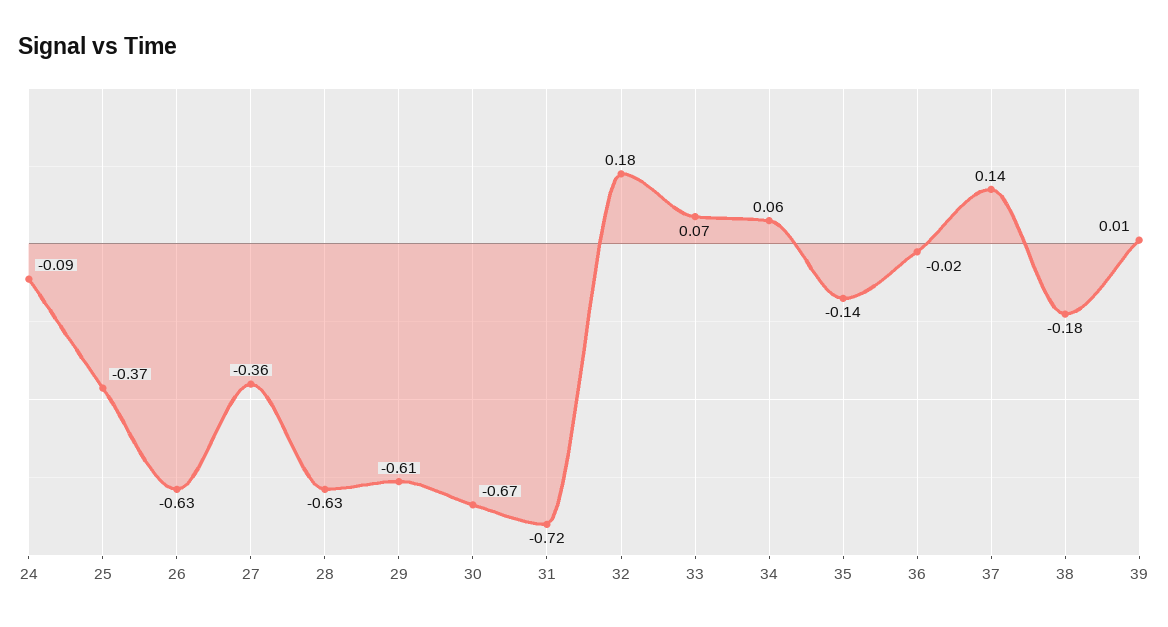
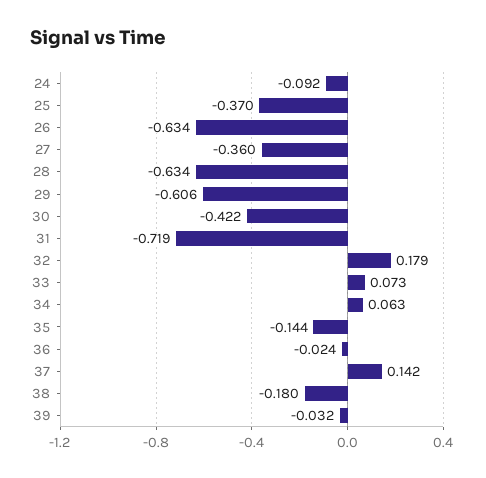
  {
    "24": -0.092,
    "25": -0.37,
    "26": -0.634,
    "27": -0.36,
    "28": -0.634,
    "29": -0.606,
-   "30": -0.67,
+   "30": -0.422,
    "31": -0.719,
    "32": 0.179,
    "33": 0.073,
    "34": 0.063,
    "35": -0.144,
    "36": -0.024,
    "37": 0.142,
    "38": -0.18,
-   "39": 0.01
+   "39": -0.032
  }

